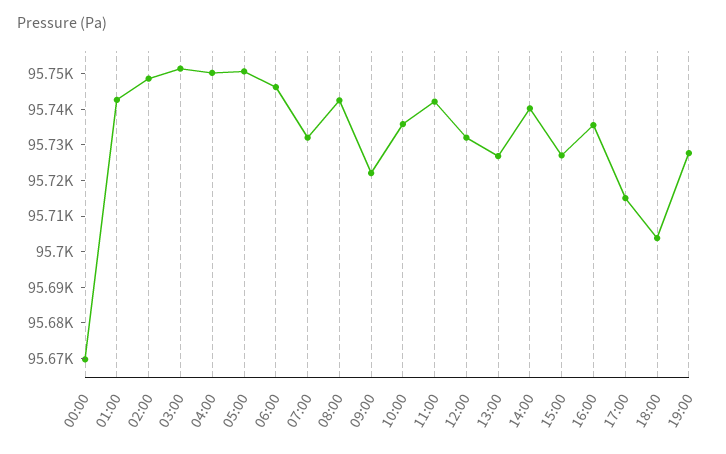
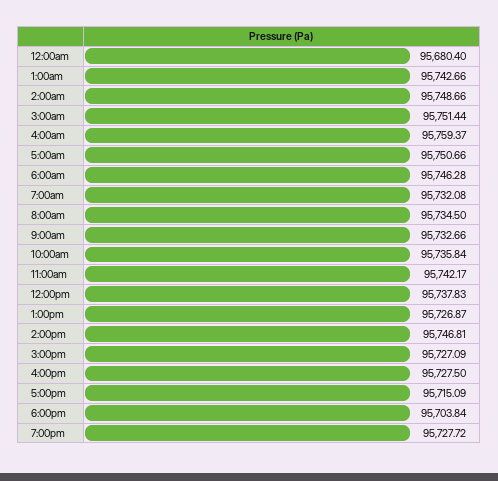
  {
-   "00:00": 95670,
+   "00:00": 95680.4,
    "01:00": 95742.66,
    "02:00": 95748.66,
    "03:00": 95751.44,
-   "04:00": 95750,
+   "04:00": 95759.37,
    "05:00": 95750.66,
    "06:00": 95746.28,
    "07:00": 95732.08,
-   "08:00": 95742.5,
+   "08:00": 95734.5,
-   "09:00": 95722.5,
+   "09:00": 95732.66,
    "10:00": 95735.84,
    "11:00": 95742.17,
-   "12:00": 95732.5,
+   "12:00": 95737.83,
    "13:00": 95726.87,
-   "14:00": 95740,
+   "14:00": 95746.81,
    "15:00": 95727.09,
-   "16:00": 95735,
+   "16:00": 95727.5,
    "17:00": 95715.09,
    "18:00": 95703.84,
    "19:00": 95727.72
  }

